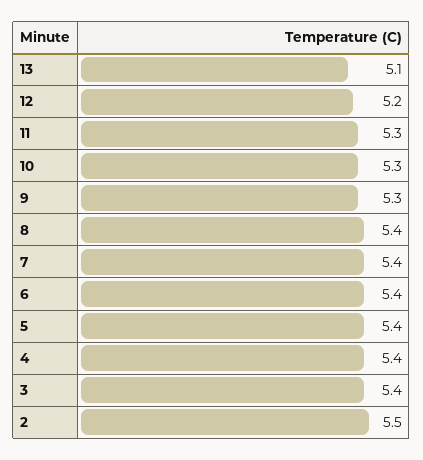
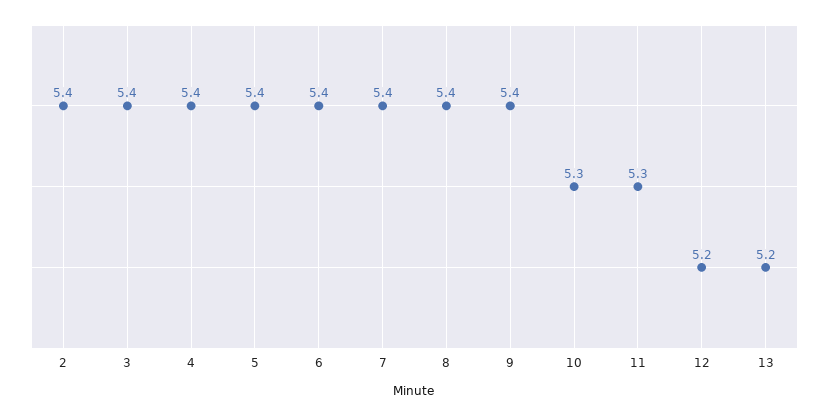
  {
-   "13": 5.1,
+   "13": 5.2,
    "12": 5.2,
    "11": 5.3,
    "10": 5.3,
-   "9": 5.3,
+   "9": 5.4,
    "8": 5.4,
    "7": 5.4,
    "6": 5.4,
    "5": 5.4,
    "4": 5.4,
    "3": 5.4,
-   "2": 5.5
+   "2": 5.4
  }

